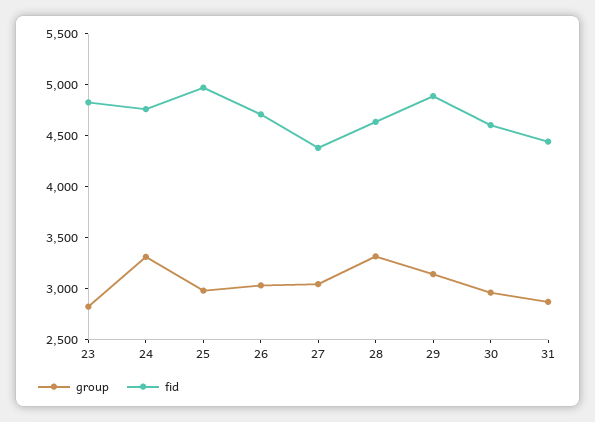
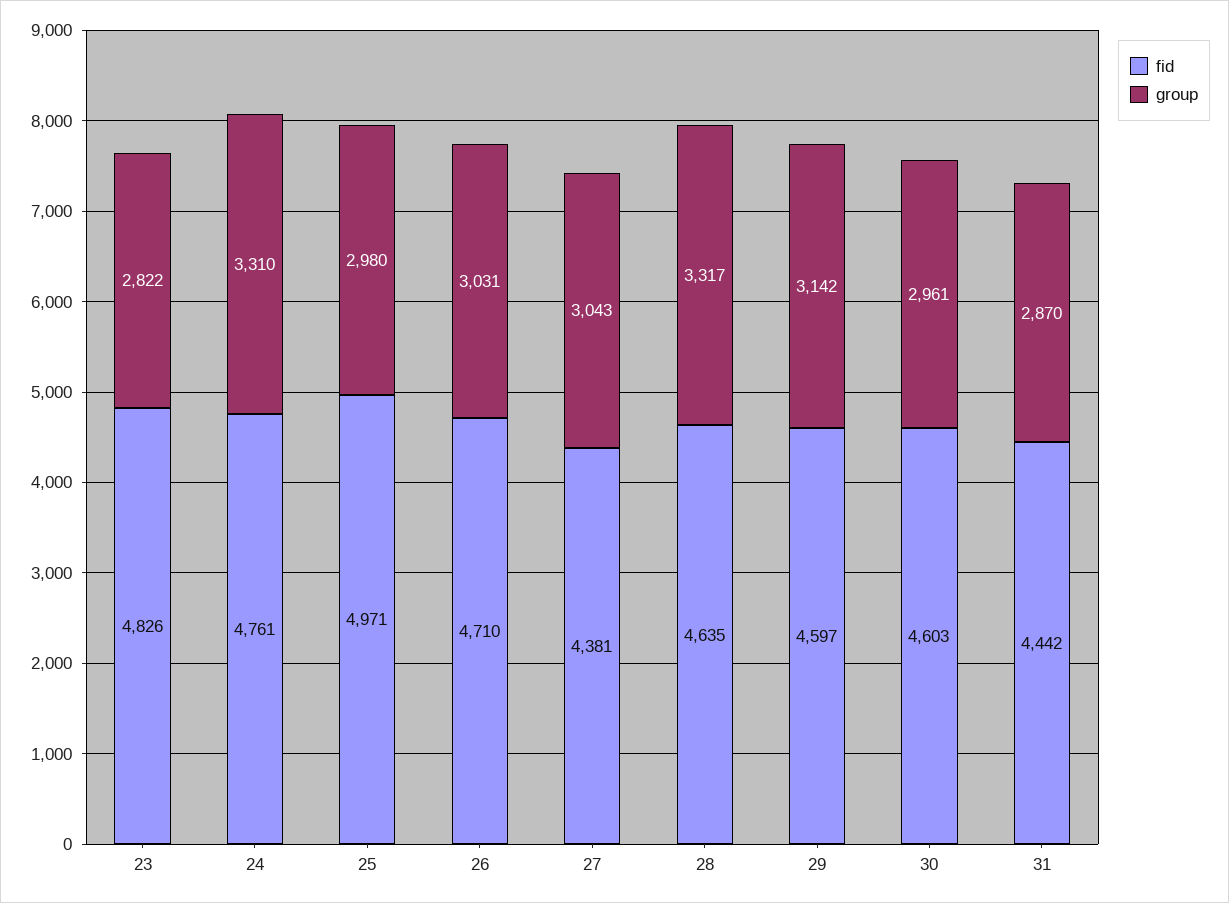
  {
    "group": {
      "23": 2822,
      "24": 3310,
      "25": 2980,
      "26": 3031,
      "27": 3043,
      "28": 3317,
      "29": 3142,
      "30": 2961,
      "31": 2870
    },
    "fid": {
      "23": 4826,
      "24": 4761,
      "25": 4971,
      "26": 4710,
      "27": 4381,
      "28": 4635,
-     "29": 4900,
+     "29": 4597,
      "30": 4603,
      "31": 4442
    }
  }

